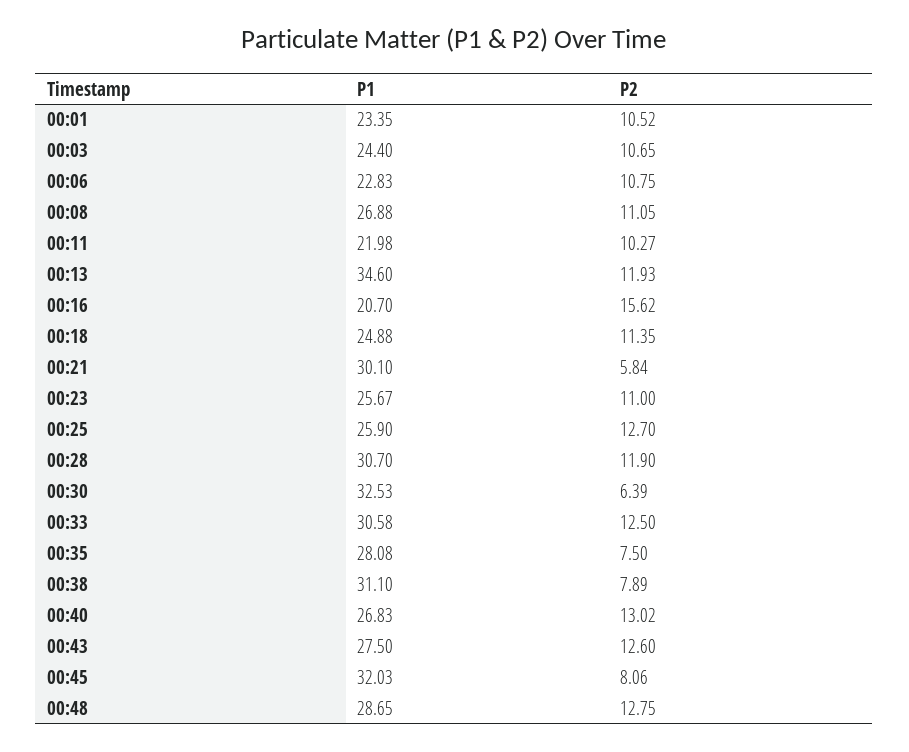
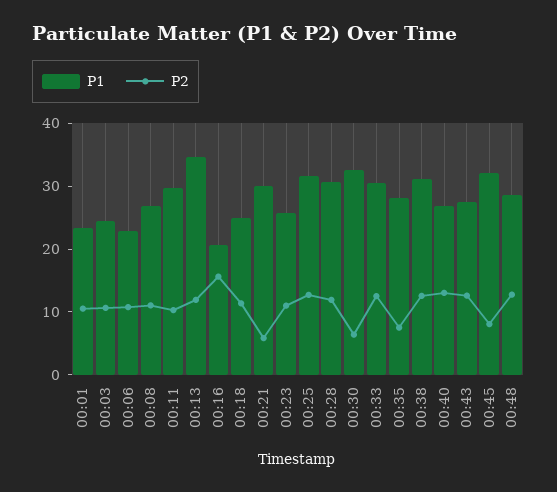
  {
    "P1": {
      "00:01": 23.35,
      "00:03": 24.4,
      "00:06": 22.83,
      "00:08": 26.88,
-     "00:11": 21.98,
+     "00:11": 30,
      "00:13": 34.6,
      "00:16": 20.7,
      "00:18": 24.88,
      "00:21": 30.1,
      "00:23": 25.67,
-     "00:25": 25.9,
+     "00:25": 32,
      "00:28": 30.7,
      "00:30": 32.53,
      "00:33": 30.58,
      "00:35": 28.08,
      "00:38": 31.1,
      "00:40": 26.83,
      "00:43": 27.5,
      "00:45": 32.03,
      "00:48": 28.65
    },
    "P2": {
      "00:01": 10.52,
      "00:03": 10.65,
      "00:06": 10.75,
      "00:08": 11.05,
      "00:11": 10.27,
      "00:13": 11.93,
      "00:16": 15.62,
      "00:18": 11.35,
      "00:21": 5.84,
      "00:23": 11,
      "00:25": 12.7,
      "00:28": 11.9,
      "00:30": 6.39,
      "00:33": 12.5,
      "00:35": 7.5,
-     "00:38": 7.89,
+     "00:38": 12,
      "00:40": 13.02,
      "00:43": 12.6,
      "00:45": 8.06,
      "00:48": 12.75
    }
  }

